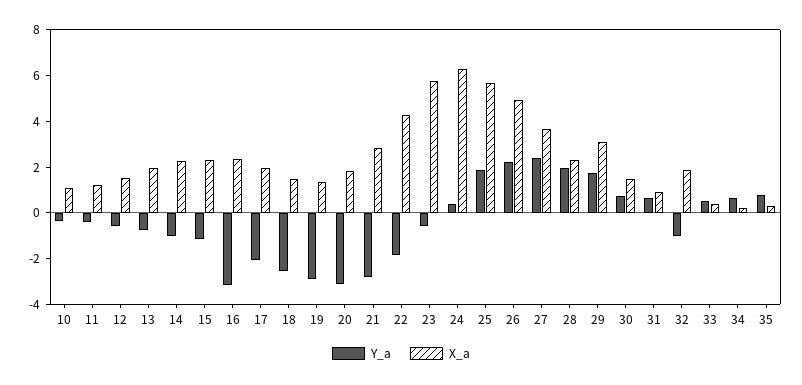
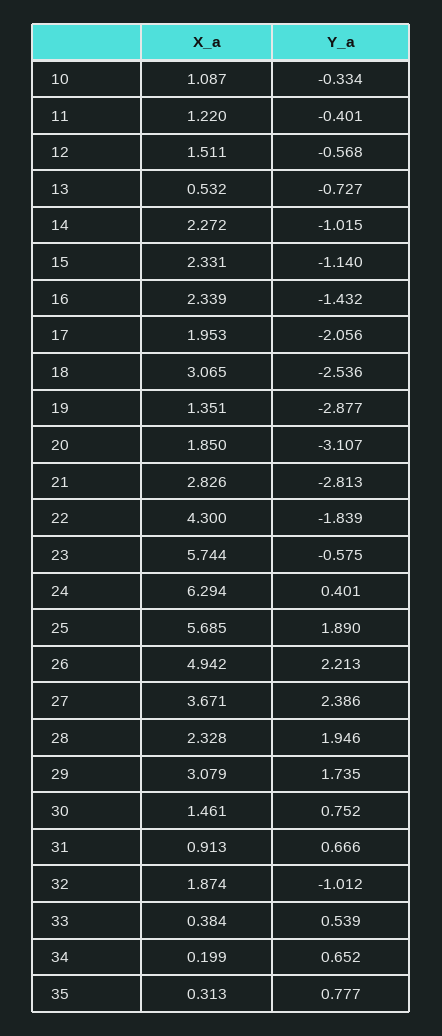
  {
    "Y_a": {
      "10": -0.334,
      "11": -0.401,
      "12": -0.568,
      "13": -0.727,
      "14": -1.015,
      "15": -1.14,
-     "16": -3,
+     "16": -1.432,
      "17": -2.056,
      "18": -2.536,
      "19": -2.877,
      "20": -3.107,
      "21": -2.813,
      "22": -1.839,
      "23": -0.575,
      "24": 0.401,
      "25": 1.89,
      "26": 2.213,
      "27": 2.386,
      "28": 1.946,
      "29": 1.735,
      "30": 0.752,
      "31": 0.666,
      "32": -1.012,
      "33": 0.539,
      "34": 0.652,
      "35": 0.777
    },
    "X_a": {
      "10": 1.087,
      "11": 1.22,
      "12": 1.511,
-     "13": 2,
+     "13": 0.532,
      "14": 2.272,
      "15": 2.331,
      "16": 2.339,
      "17": 1.953,
-     "18": 1.5,
+     "18": 3.065,
      "19": 1.351,
      "20": 1.85,
      "21": 2.826,
      "22": 4.3,
      "23": 5.744,
      "24": 6.294,
      "25": 5.685,
      "26": 4.942,
      "27": 3.671,
      "28": 2.328,
      "29": 3.079,
      "30": 1.461,
      "31": 0.913,
      "32": 1.874,
      "33": 0.384,
      "34": 0.199,
      "35": 0.313
    }
  }

